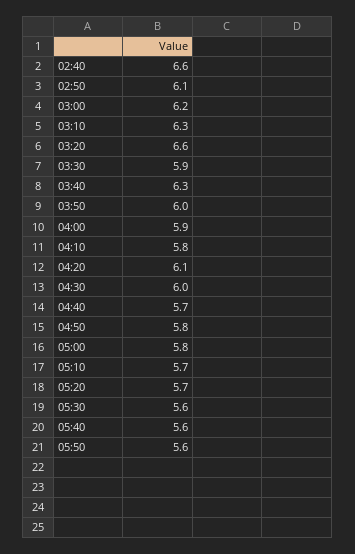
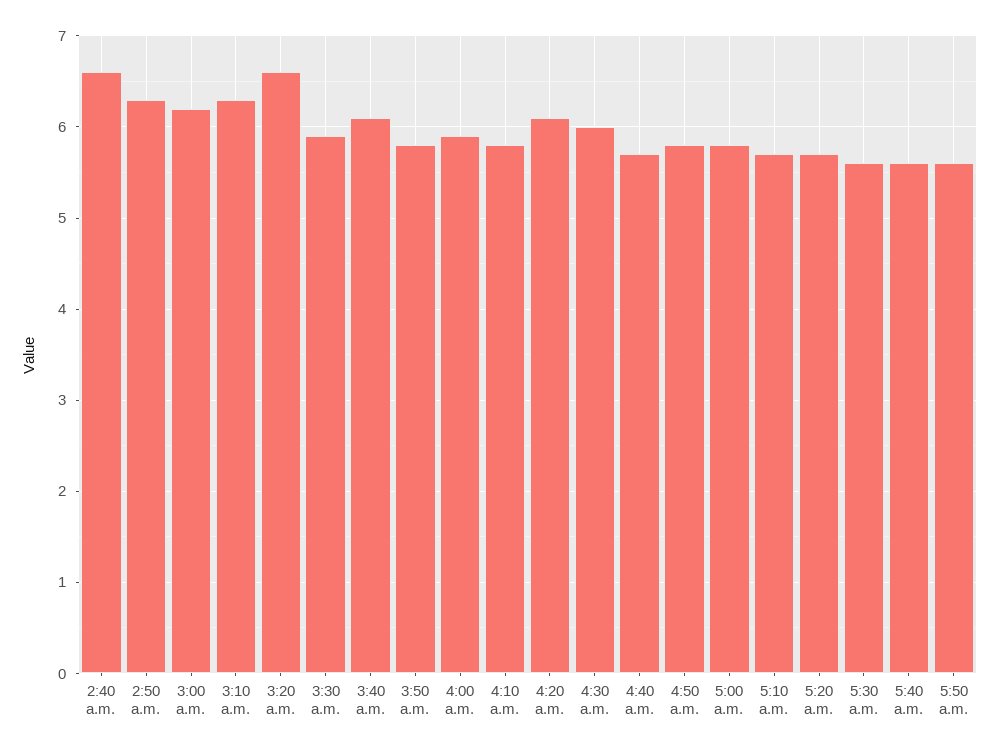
  {
    "02:40": 6.6,
-   "02:50": 6.1,
+   "02:50": 6.3,
    "03:00": 6.2,
    "03:10": 6.3,
    "03:20": 6.6,
    "03:30": 5.9,
-   "03:40": 6.3,
+   "03:40": 6.1,
-   "03:50": 6,
+   "03:50": 5.8,
    "04:00": 5.9,
    "04:10": 5.8,
    "04:20": 6.1,
    "04:30": 6,
    "04:40": 5.7,
    "04:50": 5.8,
    "05:00": 5.8,
    "05:10": 5.7,
    "05:20": 5.7,
    "05:30": 5.6,
    "05:40": 5.6,
    "05:50": 5.6
  }

